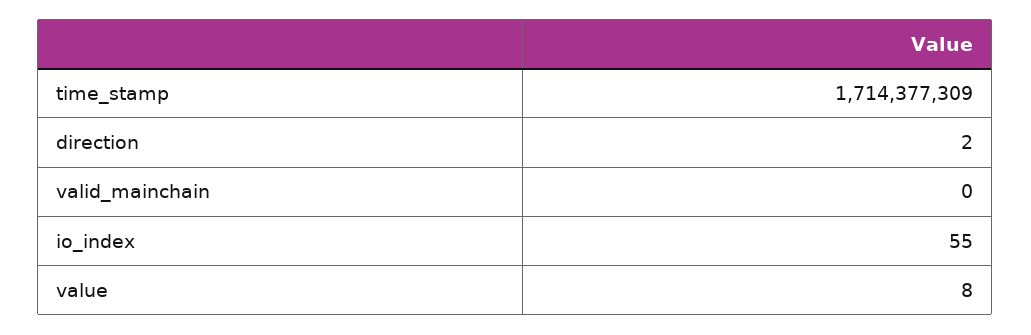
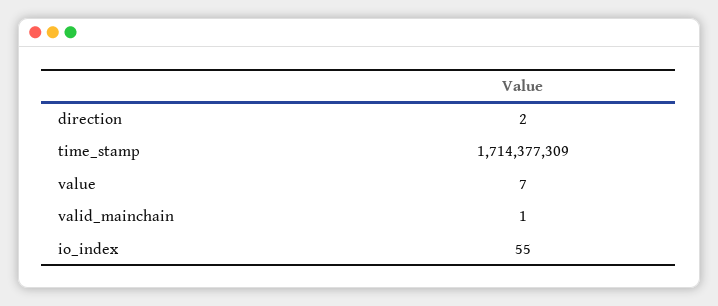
  {
    "time_stamp": 1714377309,
    "direction": 2,
-   "valid_mainchain": 0,
+   "valid_mainchain": 1,
    "io_index": 55,
-   "value": 8
+   "value": 7
  }

